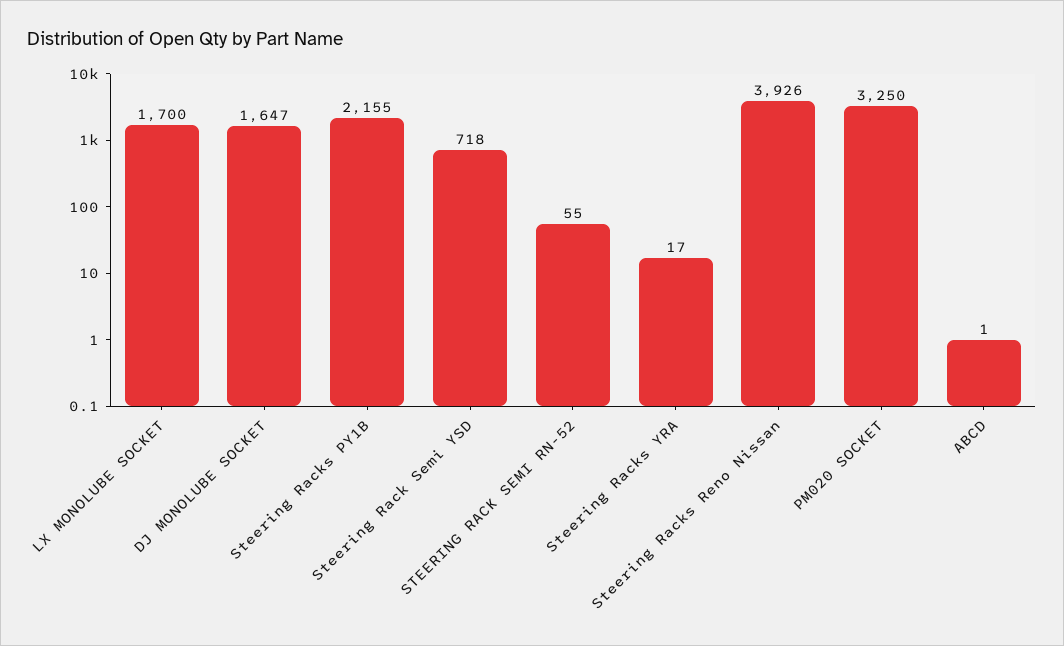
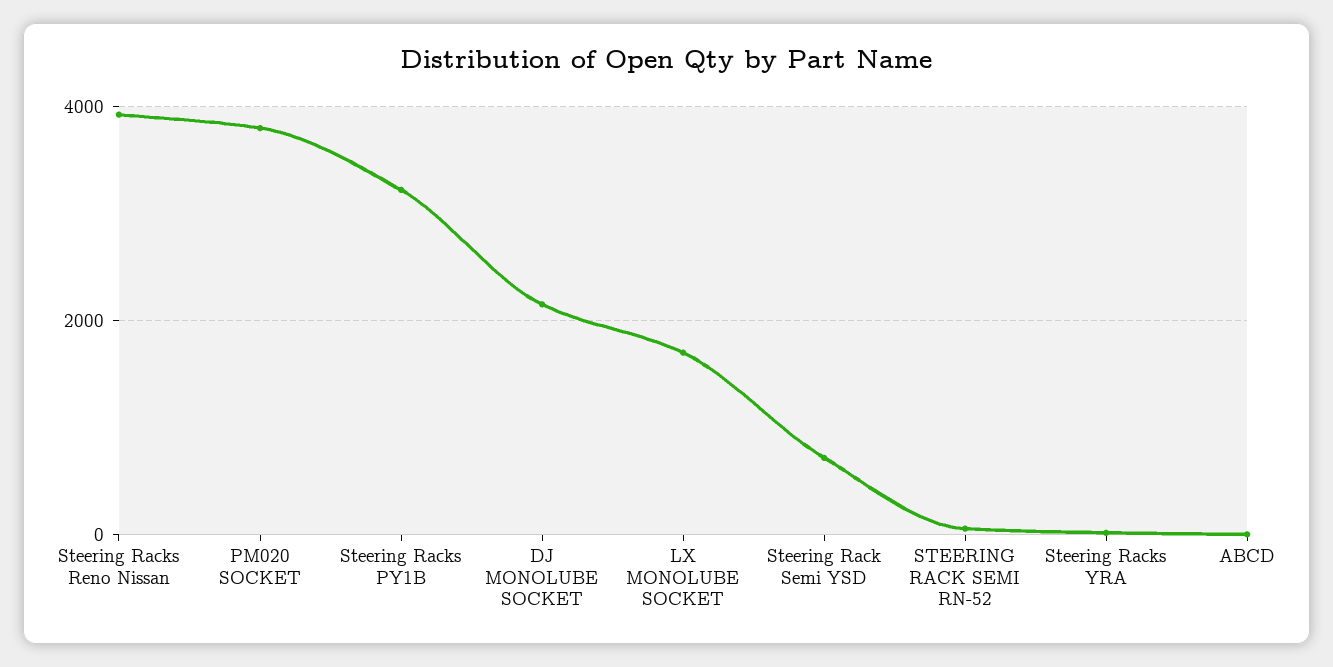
  {
    "LX MONOLUBE SOCKET": 1700,
-   "DJ MONOLUBE SOCKET": 1647,
+   "DJ MONOLUBE SOCKET": 2200,
-   "Steering Racks PY1B": 2155,
+   "Steering Racks PY1B": 3200,
    "Steering Rack Semi YSD": 718,
    "STEERING RACK SEMI RN-52": 55,
    "Steering Racks YRA": 17,
    "Steering Racks Reno Nissan": 3926,
-   "PM020 SOCKET": 3250,
+   "PM020 SOCKET": 3800,
    "ABCD": 1
  }

